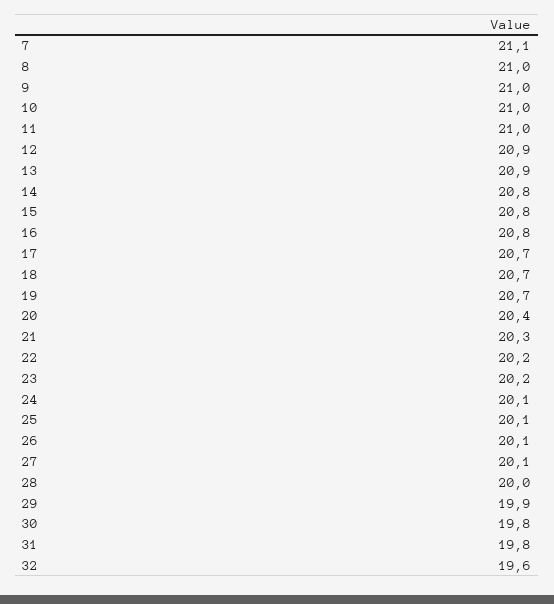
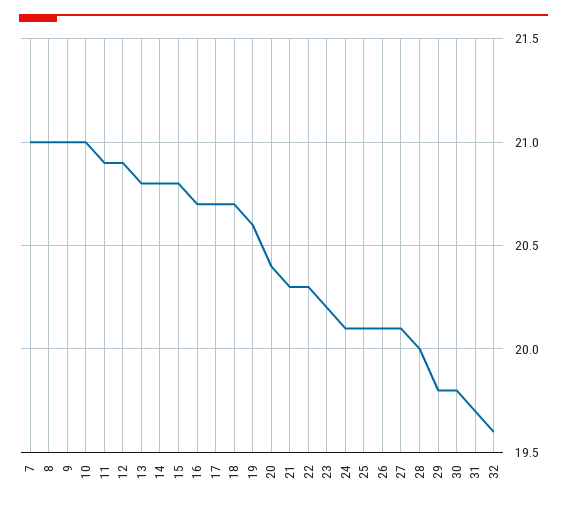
  {
-   "7": 21.1,
+   "7": 21,
    "8": 21,
    "9": 21,
    "10": 21,
-   "11": 21,
+   "11": 20.9,
    "12": 20.9,
-   "13": 20.9,
+   "13": 20.8,
    "14": 20.8,
    "15": 20.8,
-   "16": 20.8,
+   "16": 20.7,
    "17": 20.7,
    "18": 20.7,
-   "19": 20.7,
+   "19": 20.6,
    "20": 20.4,
    "21": 20.3,
-   "22": 20.2,
+   "22": 20.3,
    "23": 20.2,
    "24": 20.1,
    "25": 20.1,
    "26": 20.1,
    "27": 20.1,
    "28": 20,
-   "29": 19.9,
+   "29": 19.8,
    "30": 19.8,
-   "31": 19.8,
+   "31": 19.7,
    "32": 19.6
  }

